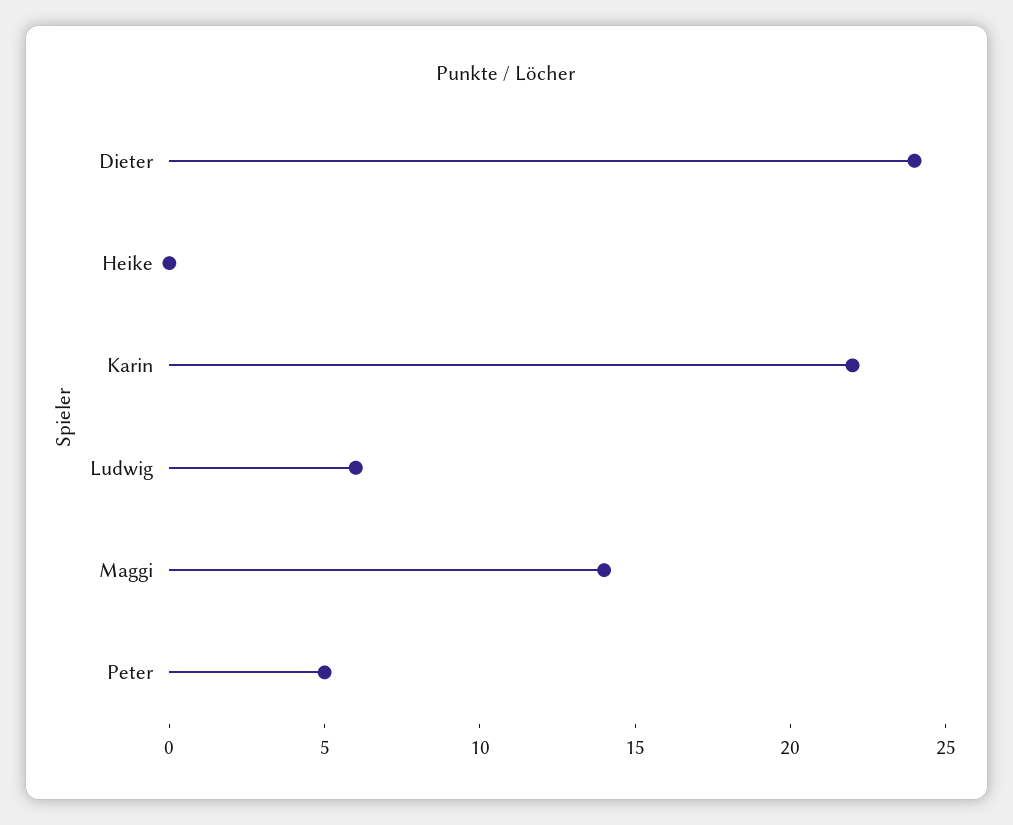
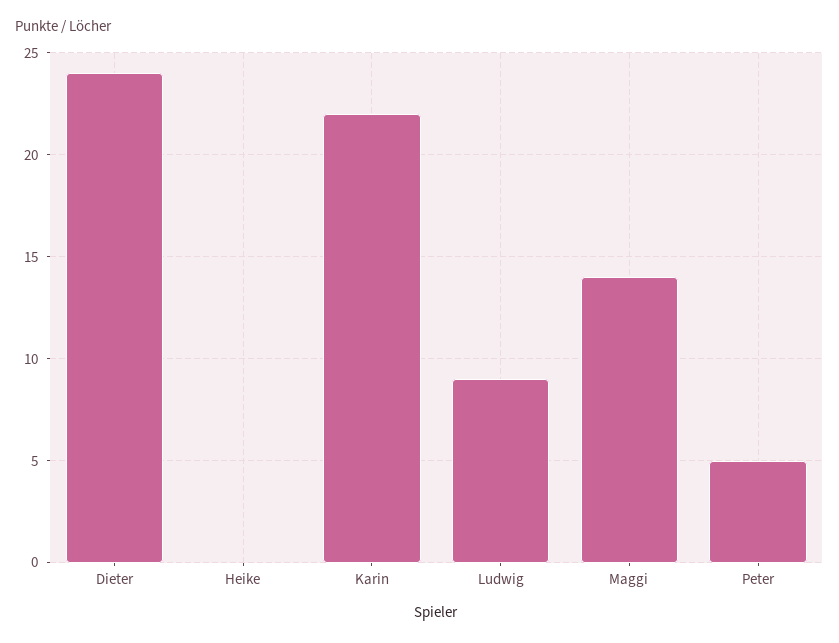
  {
    "Dieter": 24,
    "Heike": 0,
    "Karin": 22,
-   "Ludwig": 6,
+   "Ludwig": 9,
    "Maggi": 14,
    "Peter": 5
  }

